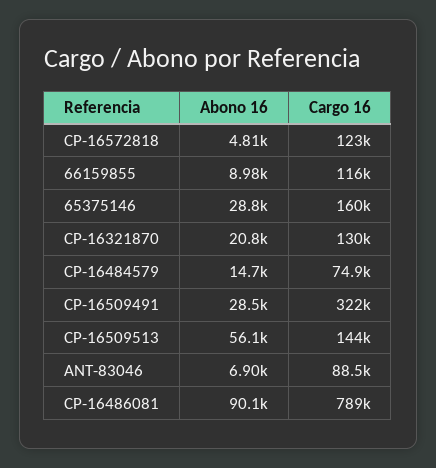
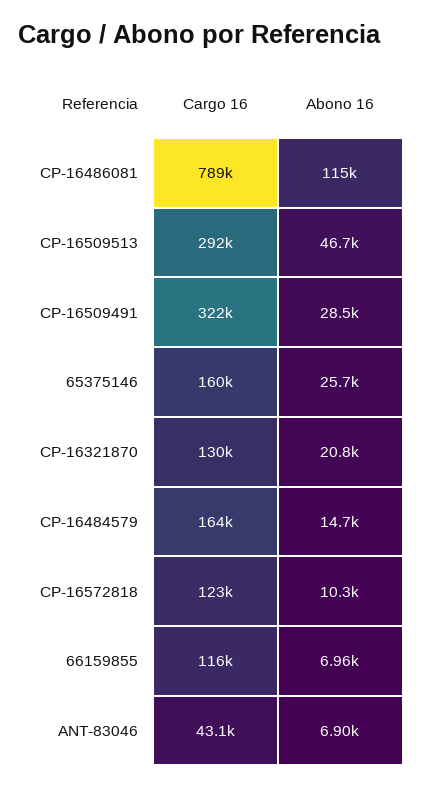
  {
    "Abono 16": {
-     "CP-16572818": 4810,
+     "CP-16572818": 10300,
-     "66159855": 8980,
+     "66159855": 6960,
-     "65375146": 28800,
+     "65375146": 25700,
      "CP-16321870": 20800,
      "CP-16484579": 14700,
      "CP-16509491": 28500,
-     "CP-16509513": 56100,
+     "CP-16509513": 46700,
      "ANT-83046": 6900,
-     "CP-16486081": 90100
+     "CP-16486081": 115000
    },
    "Cargo 16": {
      "CP-16572818": 123000,
      "66159855": 116000,
      "65375146": 160000,
      "CP-16321870": 130000,
-     "CP-16484579": 74900,
+     "CP-16484579": 164000,
      "CP-16509491": 322000,
-     "CP-16509513": 144000,
+     "CP-16509513": 292000,
-     "ANT-83046": 88500,
+     "ANT-83046": 43100,
      "CP-16486081": 789000
    }
  }

